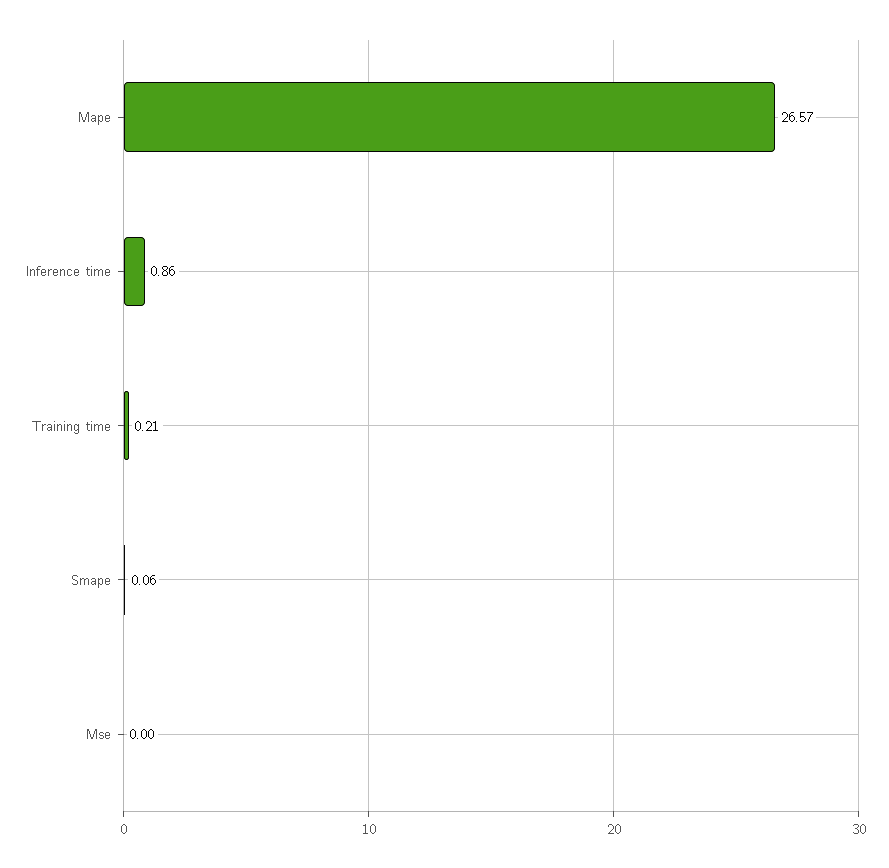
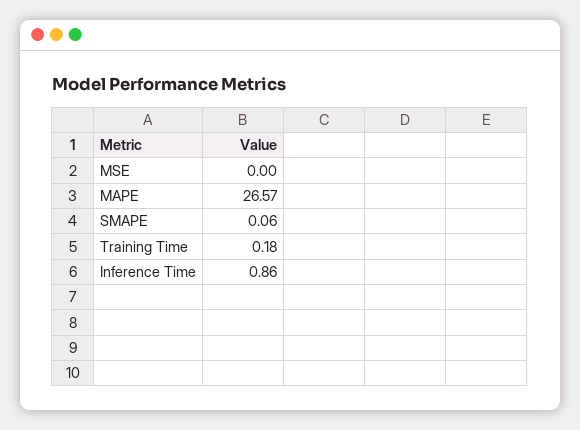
  {
    "Mape": 26.57,
    "Inference time": 0.86,
-   "Training time": 0.21,
+   "Training time": 0.18,
    "Smape": 0.06,
    "Mse": 0
  }

